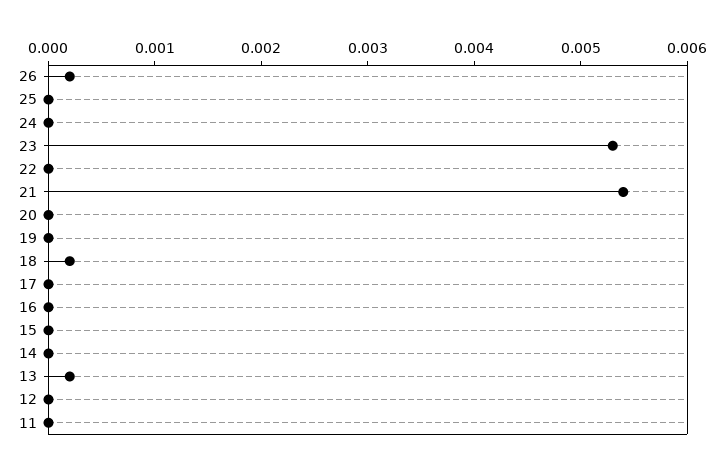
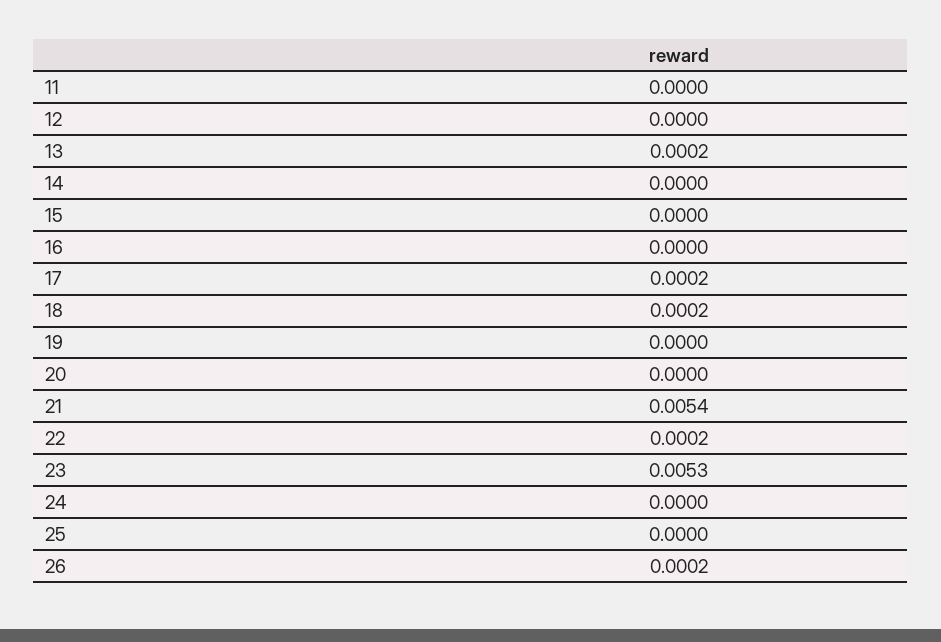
  {
    "26": 0.0002,
    "25": 0,
    "24": 0,
    "23": 0.0053,
-   "22": 0,
+   "22": 0.0002,
    "21": 0.0054,
    "20": 0,
    "19": 0,
    "18": 0.0002,
-   "17": 0,
+   "17": 0.0002,
    "16": 0,
    "15": 0,
    "14": 0,
    "13": 0.0002,
    "12": 0,
    "11": 0
  }

